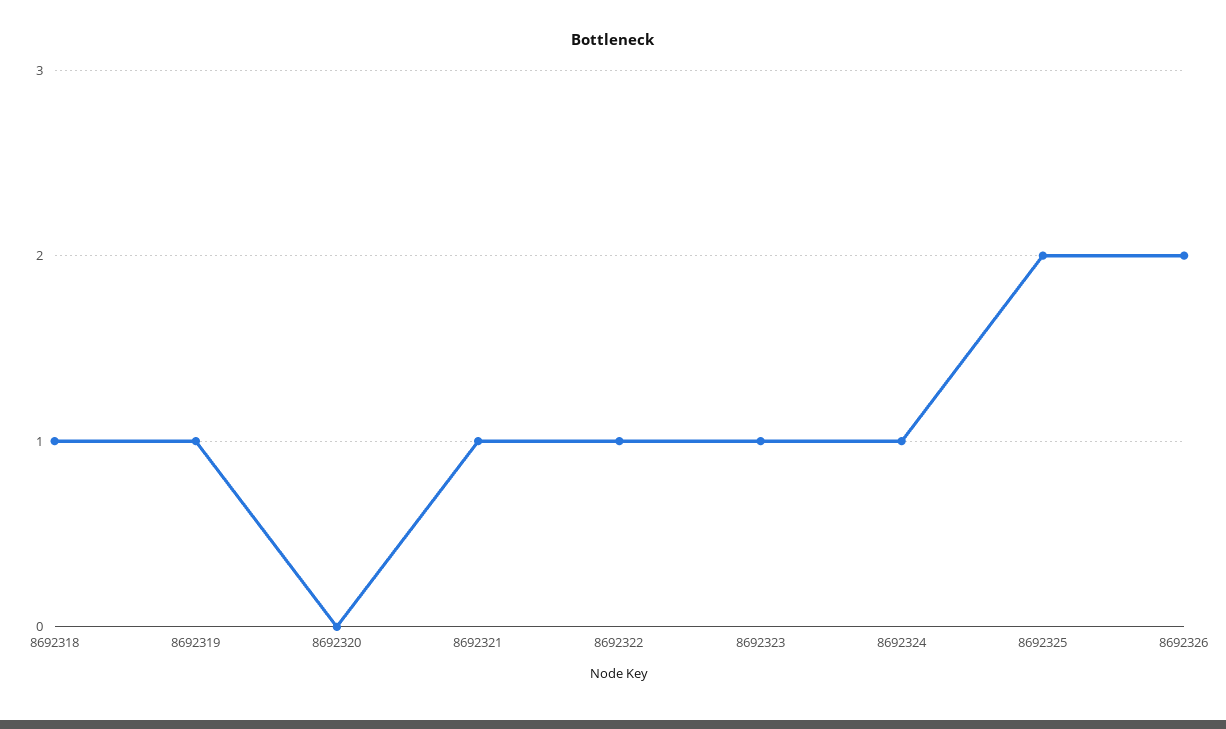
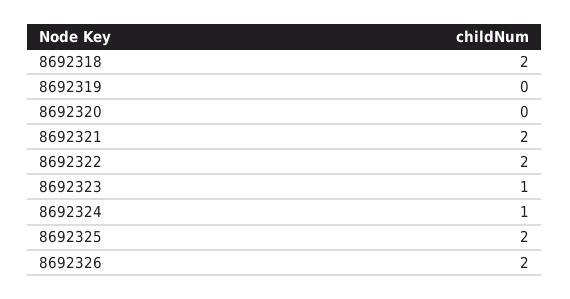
  {
-   "8692318": 1,
+   "8692318": 2,
-   "8692319": 1,
+   "8692319": 0,
    "8692320": 0,
-   "8692321": 1,
+   "8692321": 2,
-   "8692322": 1,
+   "8692322": 2,
    "8692323": 1,
    "8692324": 1,
    "8692325": 2,
    "8692326": 2
  }

